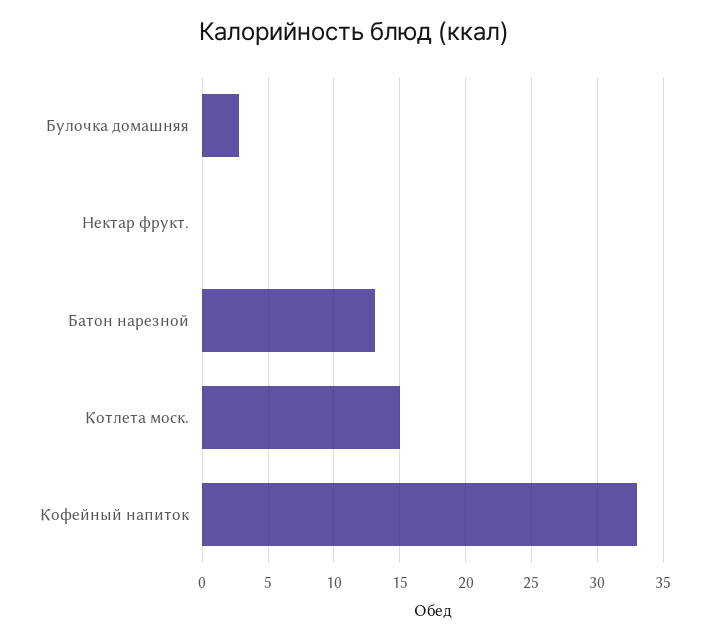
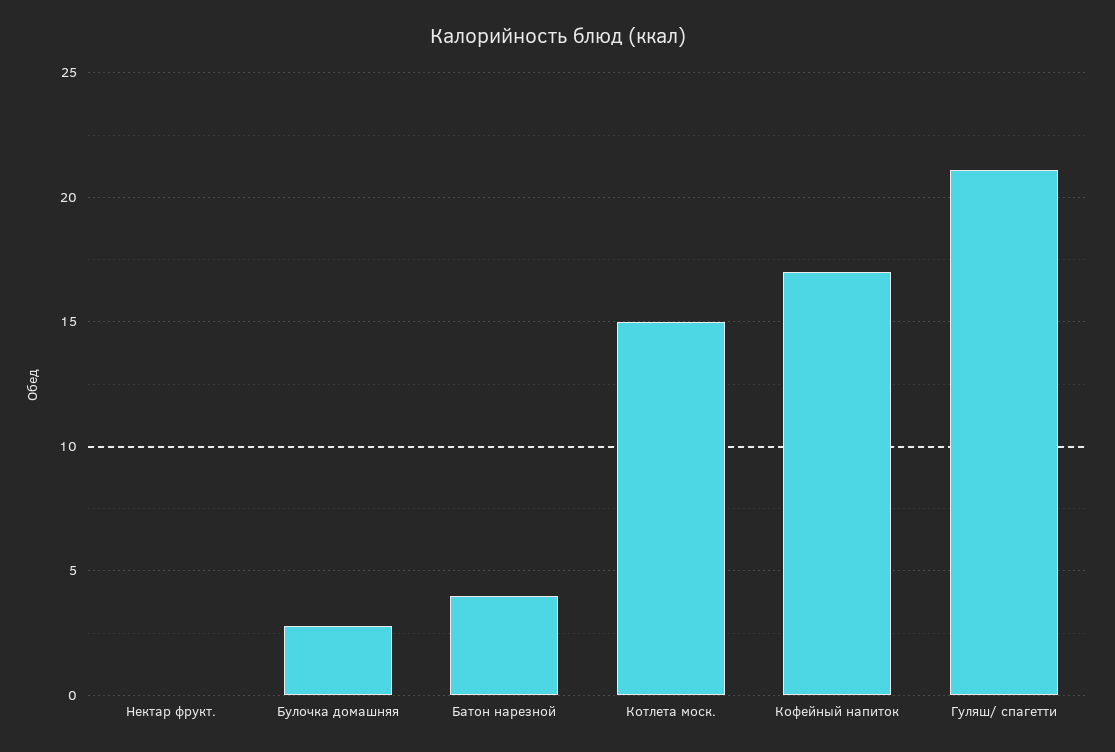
  {
    "Булочка домашняя": 3,
    "Нектар фрукт.": 0,
-   "Батон нарезной": 13,
+   "Батон нарезной": 4,
    "Котлета моск.": 15,
-   "Кофейный напиток": 33
+   "Кофейный напиток": 17,
+   "Гуляш/ спагетти": 21
  }

